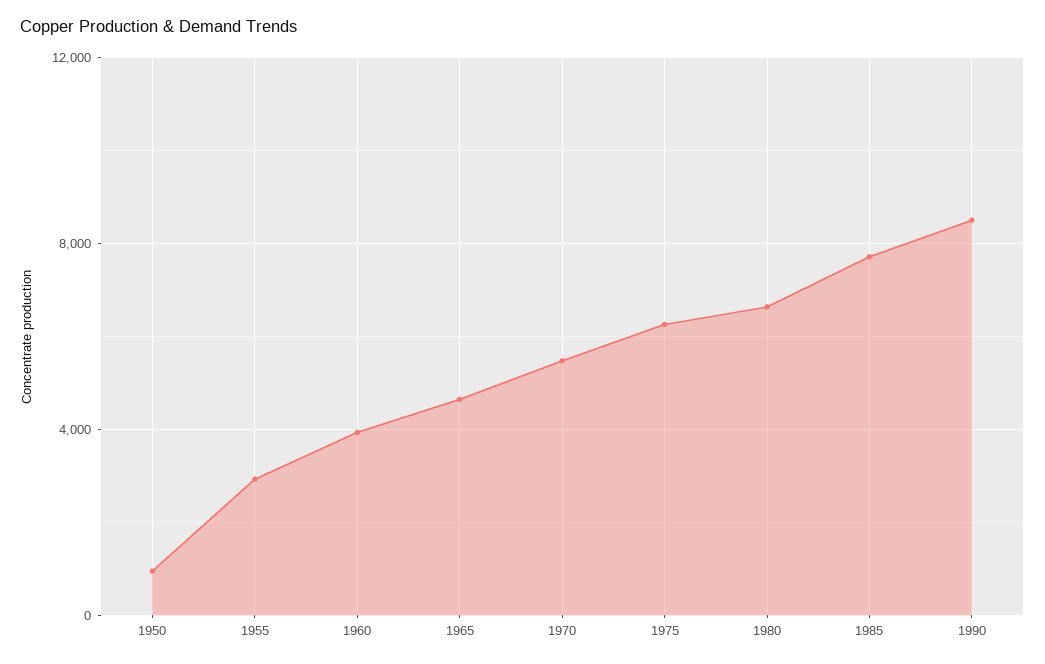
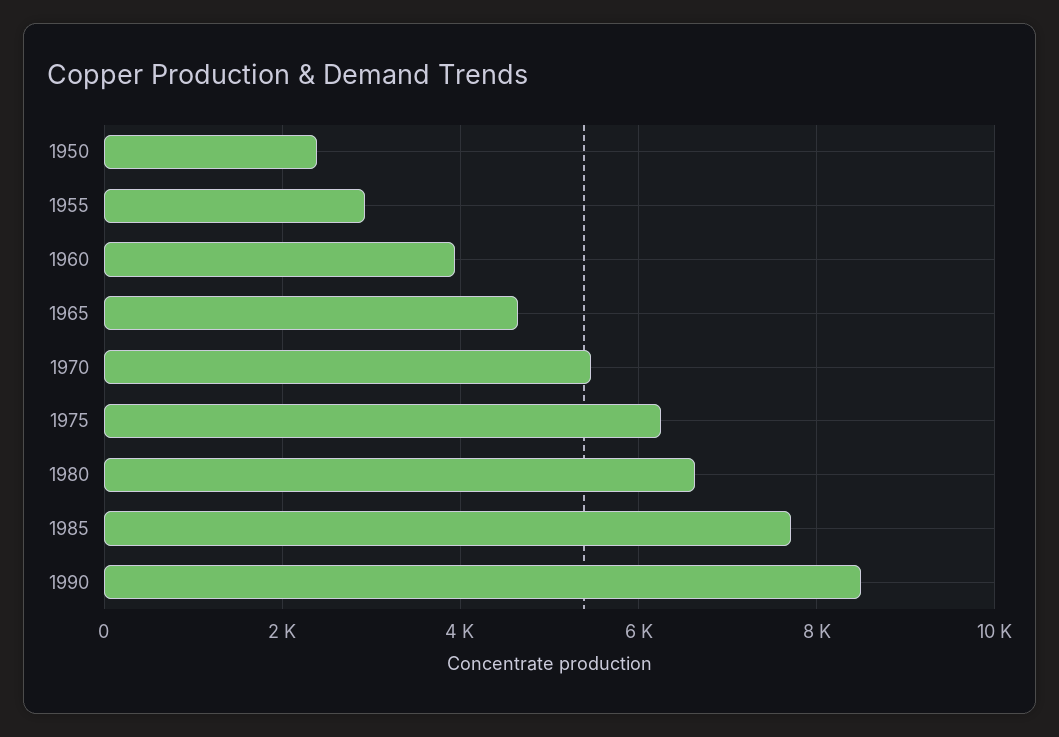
  {
-   "1950": 1000,
+   "1950": 2400,
    "1955": 3000,
    "1960": 4000,
    "1965": 4600,
    "1970": 5400,
    "1975": 6200,
    "1980": 6600,
    "1985": 7800,
    "1990": 8600
  }

